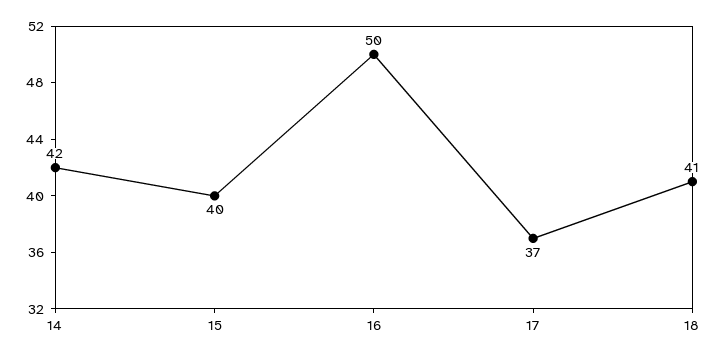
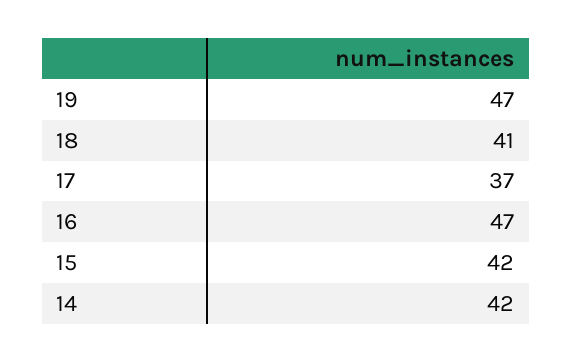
  {
    "14": 42,
-   "15": 40,
+   "15": 42,
-   "16": 50,
+   "16": 47,
    "17": 37,
-   "18": 41
+   "18": 41,
+   "19": 47
  }

